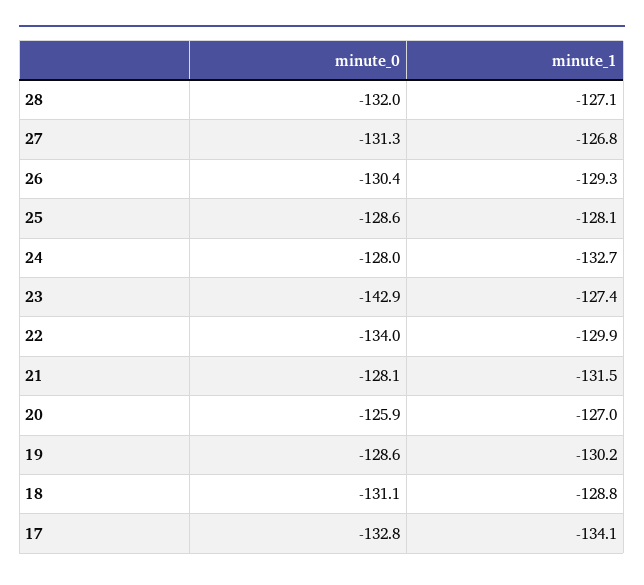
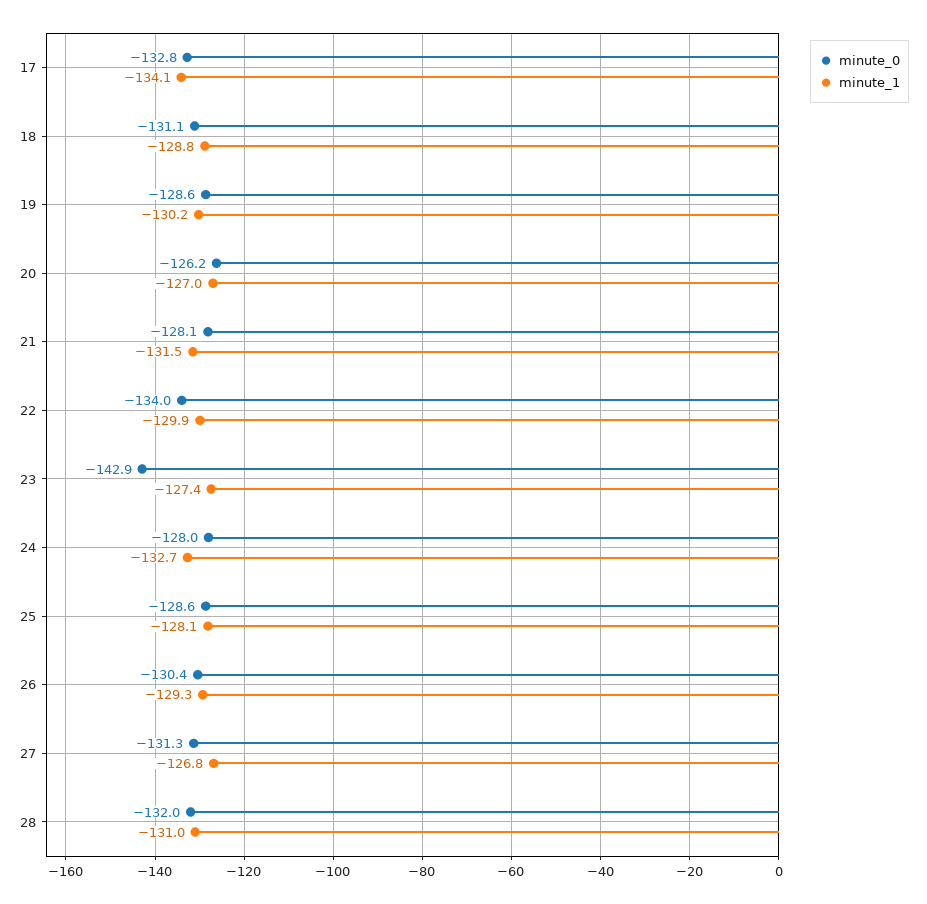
  {
    "minute_0": {
      "28": -132,
      "27": -131.3,
      "26": -130.4,
      "25": -128.6,
      "24": -128,
      "23": -142.9,
      "22": -134,
      "21": -128.1,
-     "20": -125.9,
+     "20": -126.2,
      "19": -128.6,
      "18": -131.1,
      "17": -132.8
    },
    "minute_1": {
-     "28": -127.1,
+     "28": -131,
      "27": -126.8,
      "26": -129.3,
      "25": -128.1,
      "24": -132.7,
      "23": -127.4,
      "22": -129.9,
      "21": -131.5,
      "20": -127,
      "19": -130.2,
      "18": -128.8,
      "17": -134.1
    }
  }

